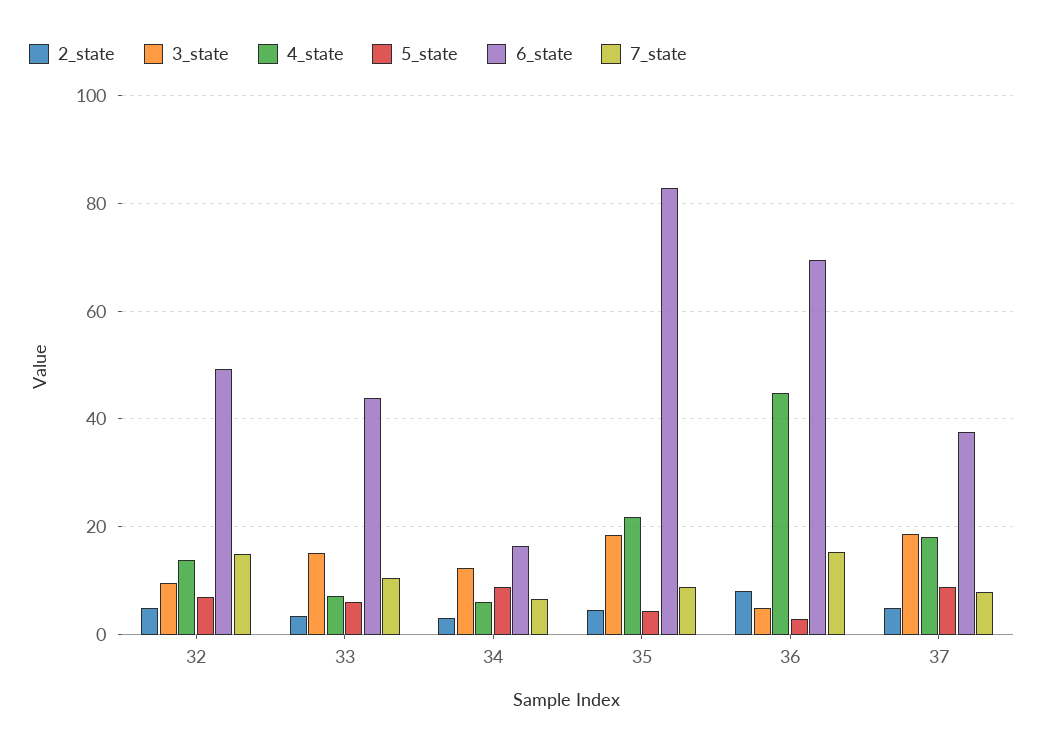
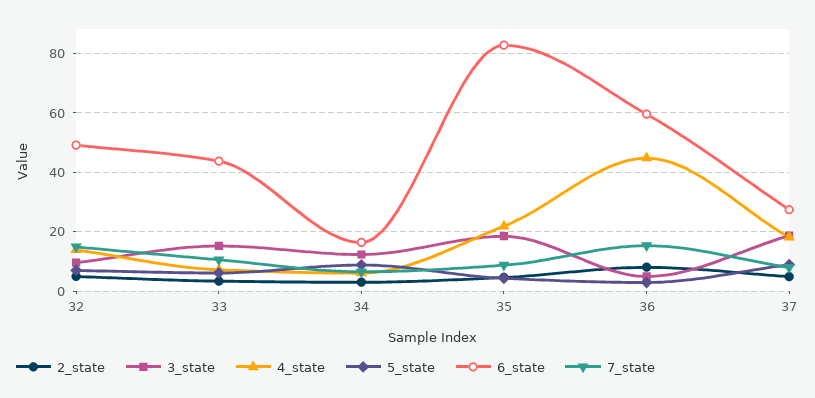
  {
    "2_state": {
      "32": 4,
      "33": 4,
      "34": 4,
      "35": 4,
      "36": 8,
      "37": 4
    },
    "3_state": {
      "32": 10,
      "33": 16,
      "34": 12,
      "35": 18,
      "36": 4,
      "37": 18
    },
    "4_state": {
      "32": 14,
      "33": 8,
      "34": 6,
      "35": 22,
      "36": 44,
      "37": 18
    },
    "5_state": {
      "32": 6,
      "33": 6,
      "34": 8,
      "35": 4,
      "36": 2,
      "37": 8
    },
    "6_state": {
      "32": 50,
      "33": 44,
      "34": 16,
      "35": 82,
-     "36": 70,
+     "36": 60,
-     "37": 38
+     "37": 27.5
    },
    "7_state": {
      "32": 14,
      "33": 10,
      "34": 6,
      "35": 8,
      "36": 16,
      "37": 8
    }
  }

